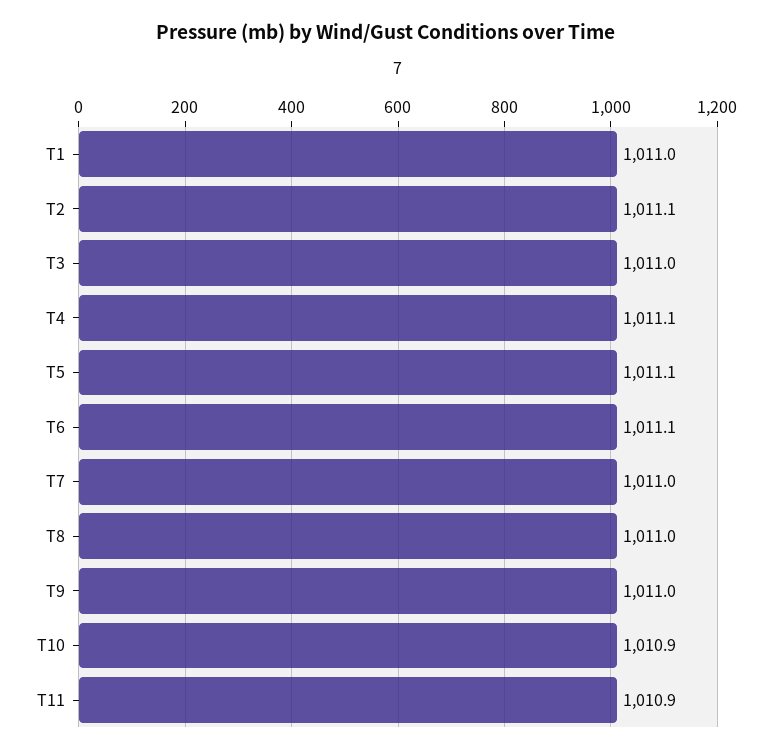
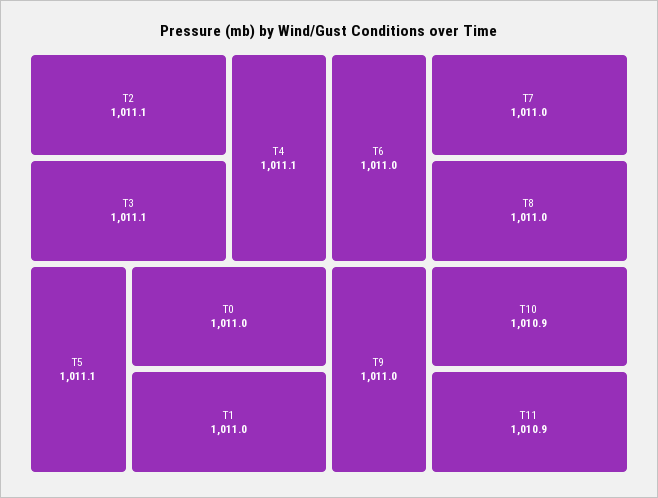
  {
    "T1": 1011,
    "T2": 1011.1,
-   "T3": 1011,
+   "T3": 1011.1,
    "T4": 1011.1,
    "T5": 1011.1,
-   "T6": 1011.1,
+   "T6": 1011,
    "T7": 1011,
    "T8": 1011,
    "T9": 1011,
    "T10": 1010.9,
-   "T11": 1010.9
+   "T11": 1010.9,
+   "T0": 1011
  }

